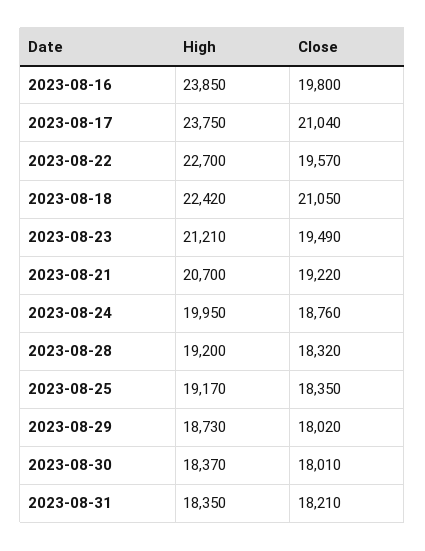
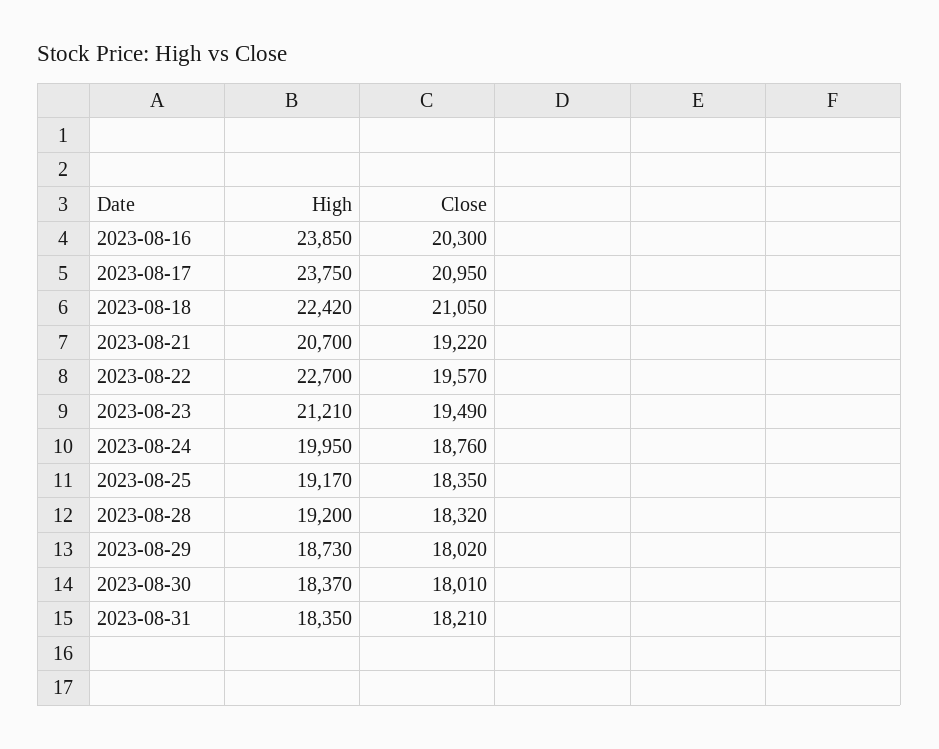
  {
    "High": {
      "2023-08-16": 23850,
      "2023-08-17": 23750,
      "2023-08-22": 22700,
      "2023-08-18": 22420,
      "2023-08-23": 21210,
      "2023-08-21": 20700,
      "2023-08-24": 19950,
      "2023-08-28": 19200,
      "2023-08-25": 19170,
      "2023-08-29": 18730,
      "2023-08-30": 18370,
      "2023-08-31": 18350
    },
    "Close": {
-     "2023-08-16": 19800,
+     "2023-08-16": 20300,
-     "2023-08-17": 21040,
+     "2023-08-17": 20950,
      "2023-08-22": 19570,
      "2023-08-18": 21050,
      "2023-08-23": 19490,
      "2023-08-21": 19220,
      "2023-08-24": 18760,
      "2023-08-28": 18320,
      "2023-08-25": 18350,
      "2023-08-29": 18020,
      "2023-08-30": 18010,
      "2023-08-31": 18210
    }
  }

